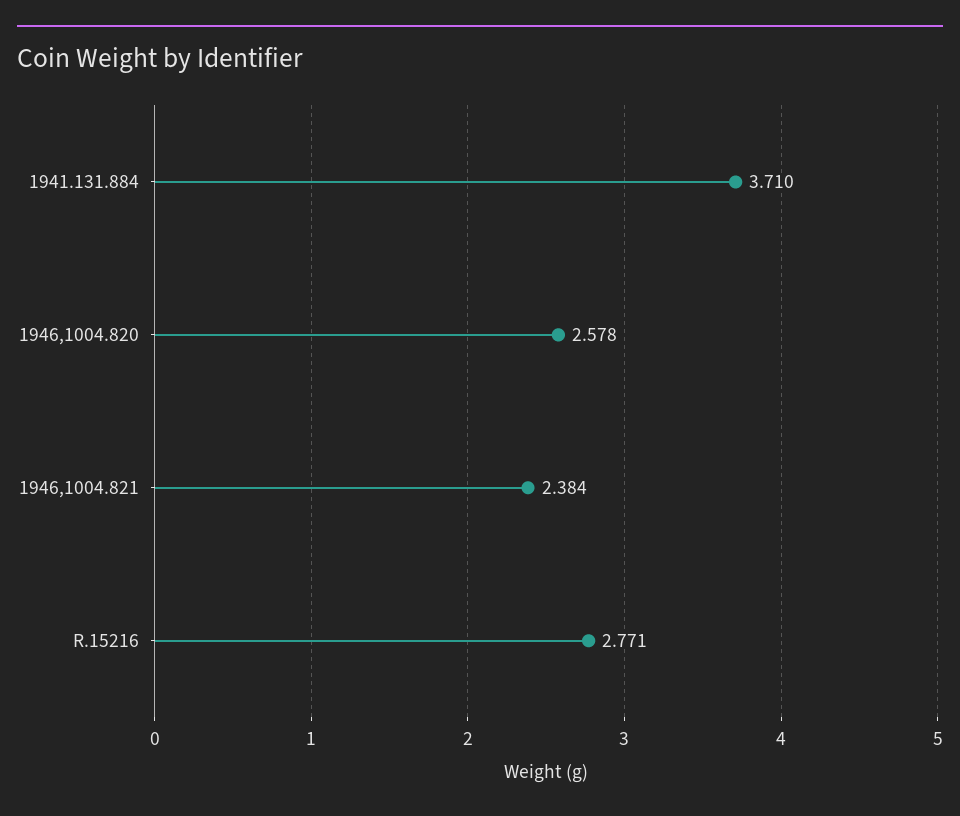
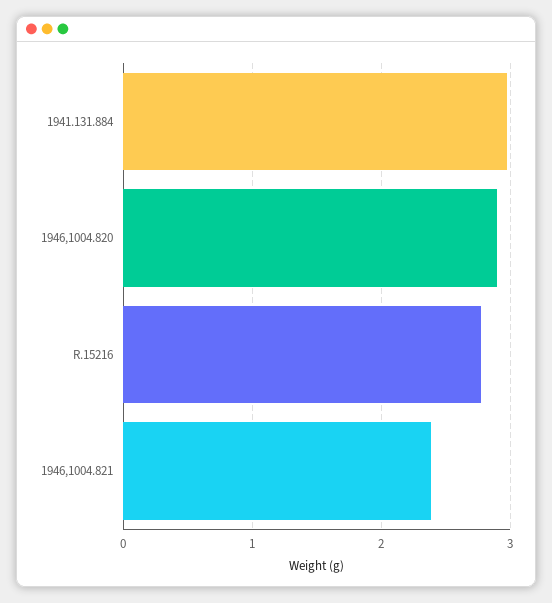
  {
-   "1941.131.884": 3.71,
+   "1941.131.884": 3,
-   "1946,1004.820": 2.578,
+   "1946,1004.820": 2.9,
    "1946,1004.821": 2.384,
    "R.15216": 2.771
  }

